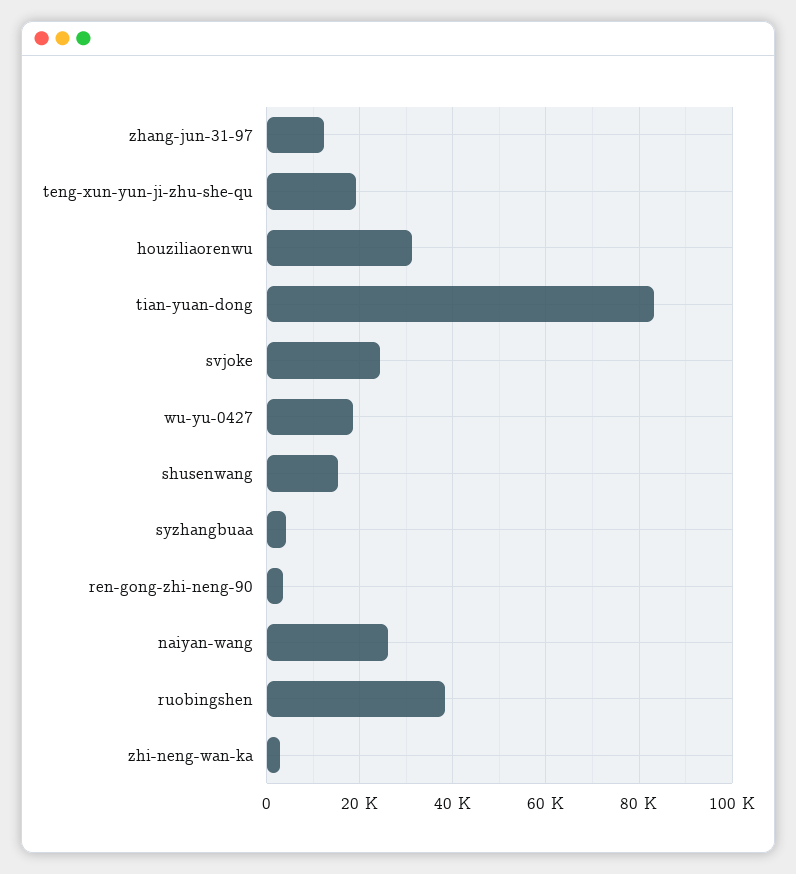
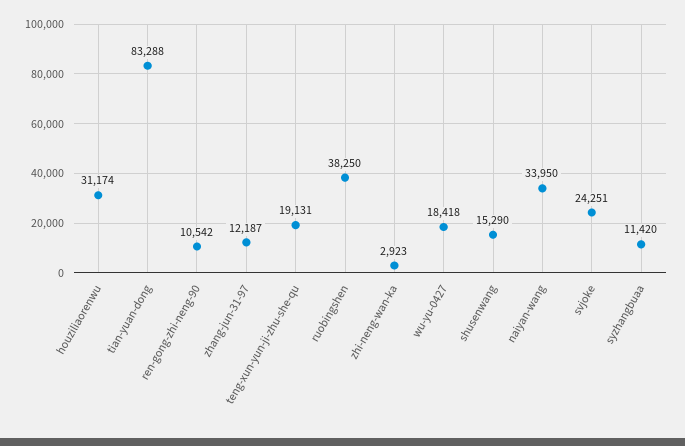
  {
    "zhang-jun-31-97": 12187,
    "teng-xun-yun-ji-zhu-she-qu": 19131,
    "houziliaorenwu": 31174,
    "tian-yuan-dong": 83288,
    "svjoke": 24251,
    "wu-yu-0427": 18418,
    "shusenwang": 15290,
-   "syzhangbuaa": 4000,
+   "syzhangbuaa": 11420,
-   "ren-gong-zhi-neng-90": 4000,
+   "ren-gong-zhi-neng-90": 10542,
-   "naiyan-wang": 26000,
+   "naiyan-wang": 33950,
    "ruobingshen": 38250,
    "zhi-neng-wan-ka": 2923
  }

